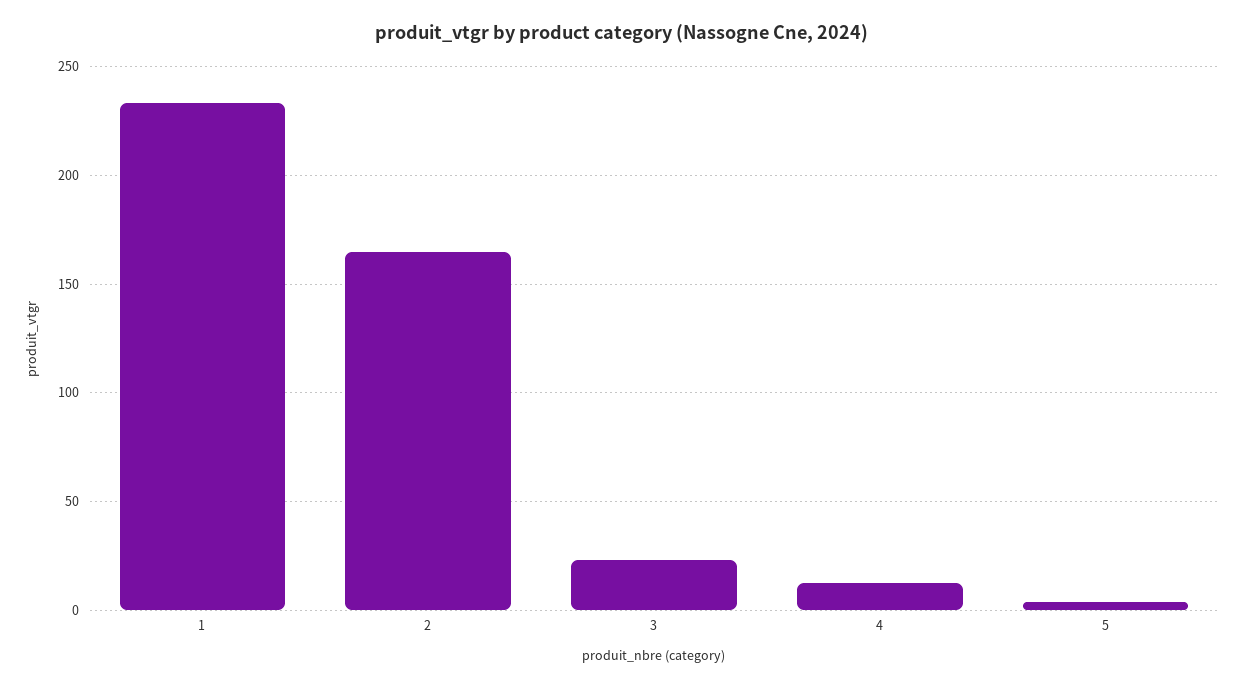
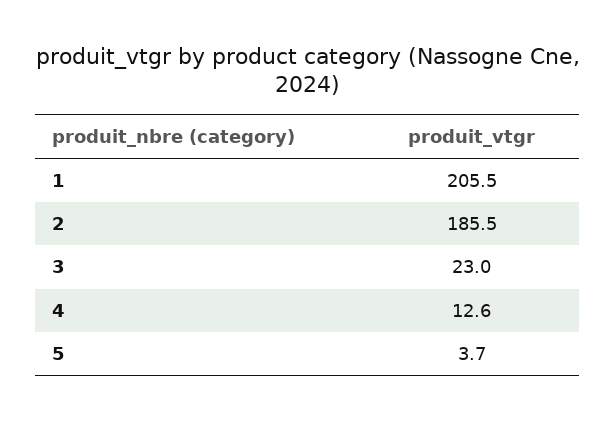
  {
-   "1": 235,
+   "1": 205.5,
-   "2": 165,
+   "2": 185.5,
    "3": 23,
    "4": 12.6,
    "5": 3.7
  }

